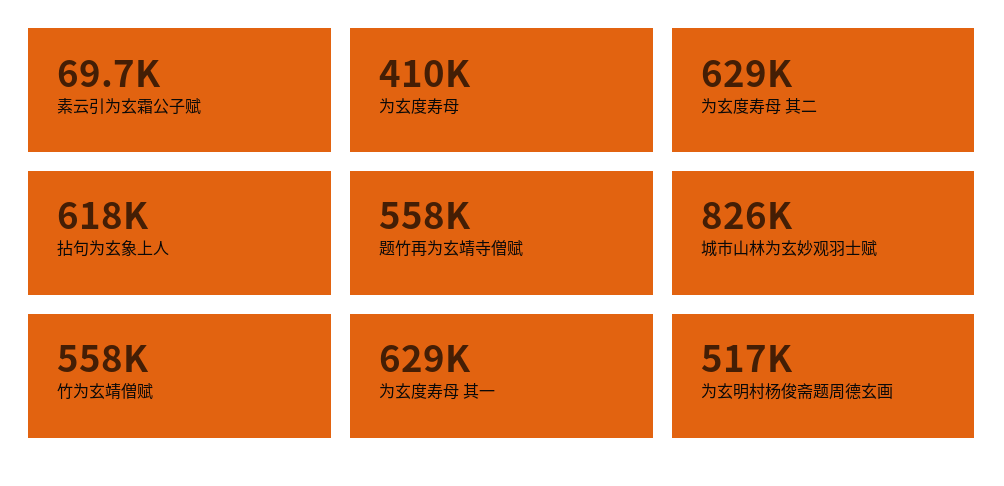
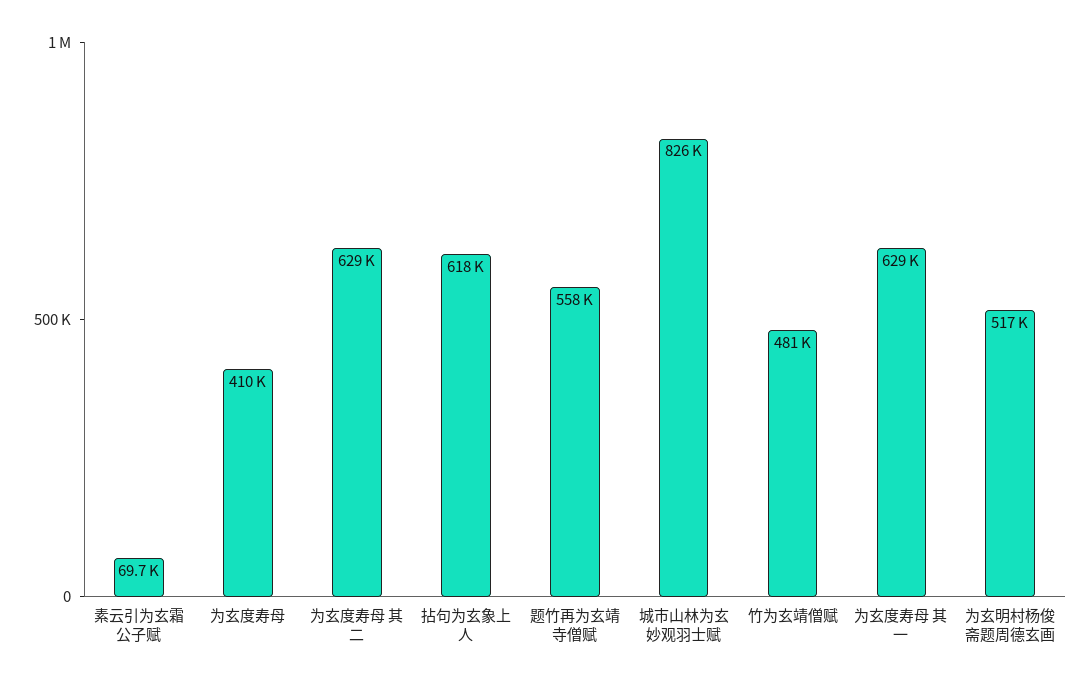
  {
    "素云引为玄霜公子赋": 69700,
    "为玄度寿母": 410000,
    "为玄度寿母 其二": 629000,
    "拈句为玄象上人": 618000,
    "题竹再为玄靖寺僧赋": 558000,
    "城市山林为玄妙观羽士赋": 826000,
-   "竹为玄靖僧赋": 558000,
+   "竹为玄靖僧赋": 481000,
    "为玄度寿母 其一": 629000,
    "为玄明村杨俊斋题周德玄画": 517000
  }

